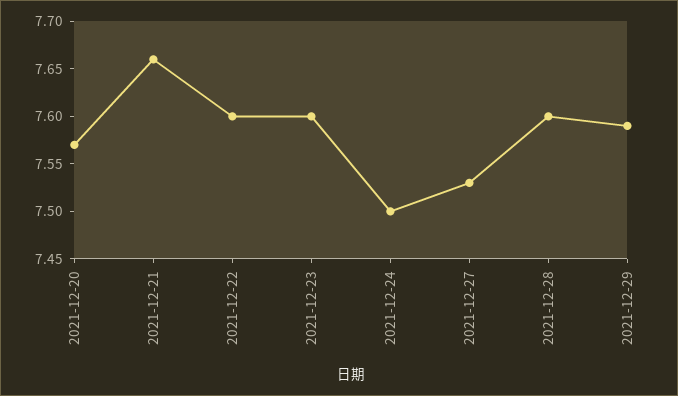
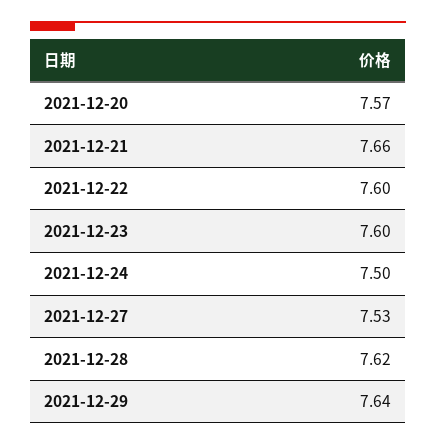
  {
    "2021-12-20": 7.57,
    "2021-12-21": 7.66,
    "2021-12-22": 7.6,
    "2021-12-23": 7.6,
    "2021-12-24": 7.5,
    "2021-12-27": 7.53,
-   "2021-12-28": 7.6,
+   "2021-12-28": 7.62,
-   "2021-12-29": 7.59
+   "2021-12-29": 7.64
  }

